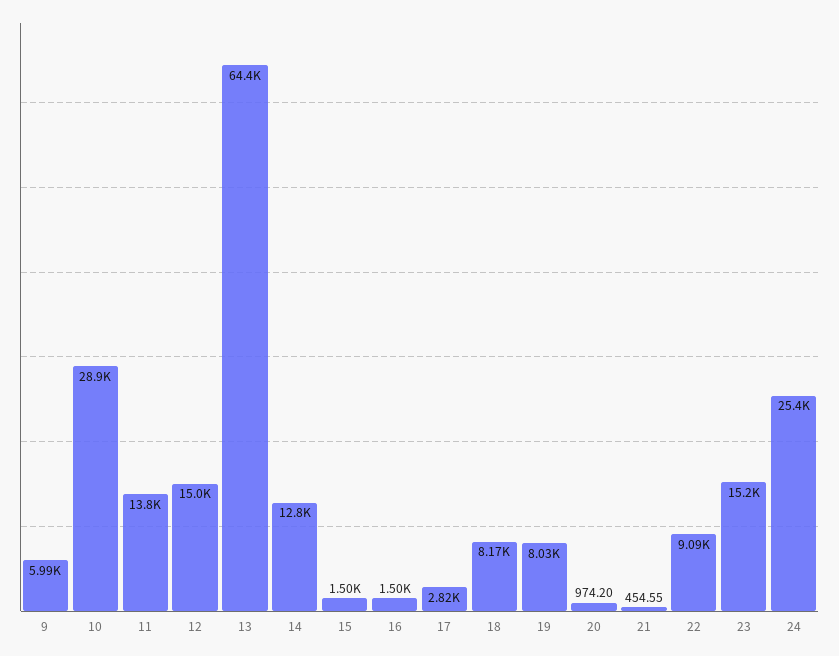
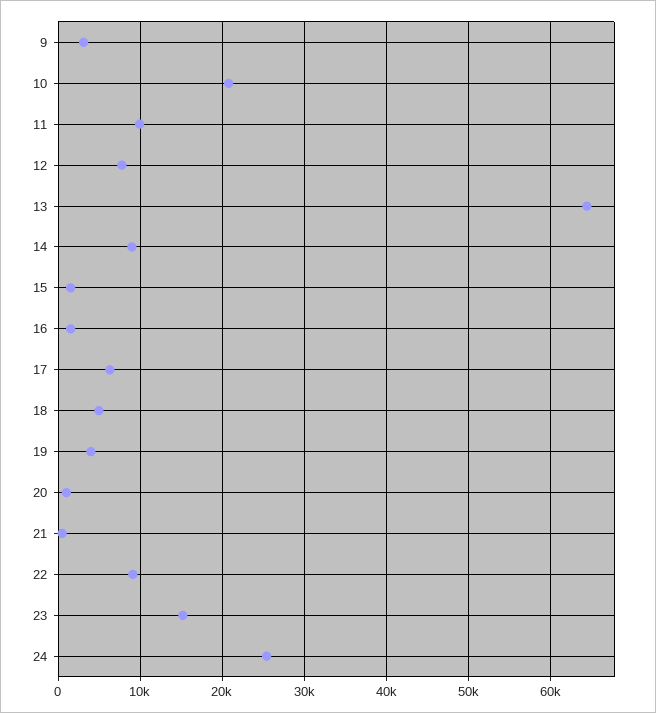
  {
-   "9": 5990,
+   "9": 3000,
-   "10": 28900,
+   "10": 21000,
-   "11": 13800,
+   "11": 10000,
-   "12": 15000,
+   "12": 8000,
    "13": 64400,
-   "14": 12800,
+   "14": 9000,
    "15": 1500,
    "16": 1500,
-   "17": 2820,
+   "17": 6000,
-   "18": 8170,
+   "18": 5000,
-   "19": 8030,
+   "19": 4000,
    "20": 974.2,
    "21": 454.55,
    "22": 9090,
    "23": 15200,
    "24": 25400
  }

